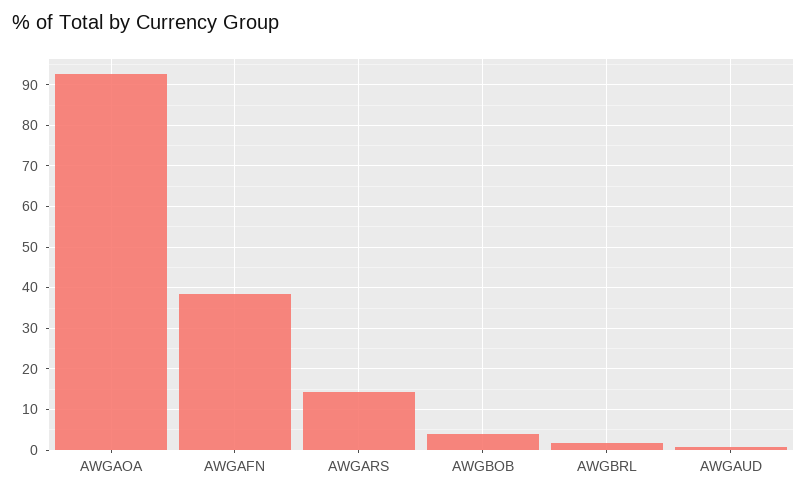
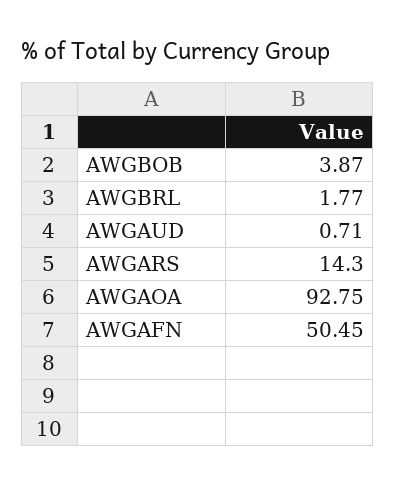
  {
    "AWGAOA": 92.75,
-   "AWGAFN": 38,
+   "AWGAFN": 50.45,
    "AWGARS": 14.3,
    "AWGBOB": 3.87,
    "AWGBRL": 1.77,
    "AWGAUD": 0.71
  }

